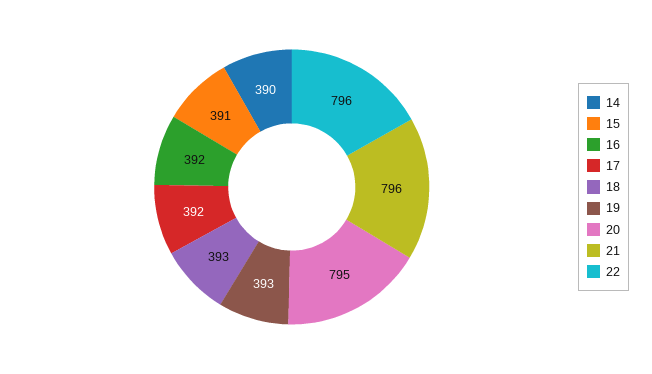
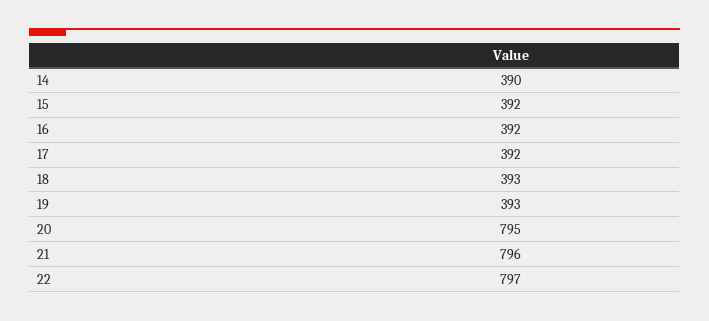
  {
    "14": 390,
-   "15": 391,
+   "15": 392,
    "16": 392,
    "17": 392,
    "18": 393,
    "19": 393,
    "20": 795,
    "21": 796,
-   "22": 796
+   "22": 797
  }

